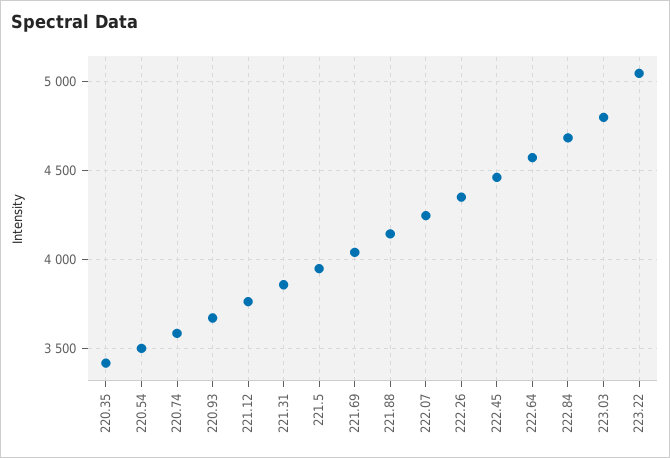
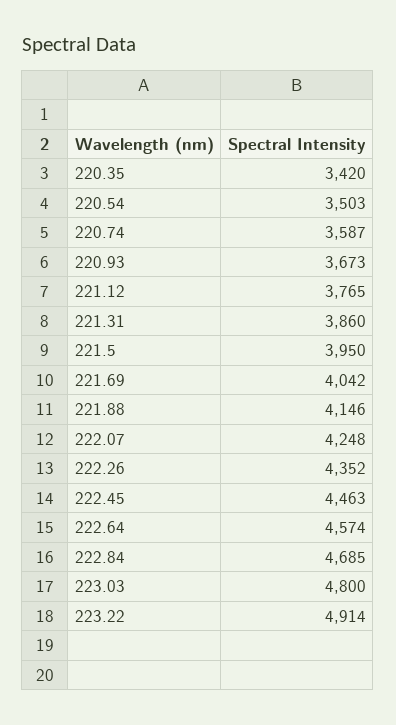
  {
    "220.35": 3420,
    "220.54": 3503,
    "220.74": 3587,
    "220.93": 3673,
    "221.12": 3765,
    "221.31": 3860,
    "221.5": 3950,
    "221.69": 4042,
    "221.88": 4146,
    "222.07": 4248,
    "222.26": 4352,
    "222.45": 4463,
    "222.64": 4574,
    "222.84": 4685,
    "223.03": 4800,
-   "223.22": 5050
+   "223.22": 4914
  }

